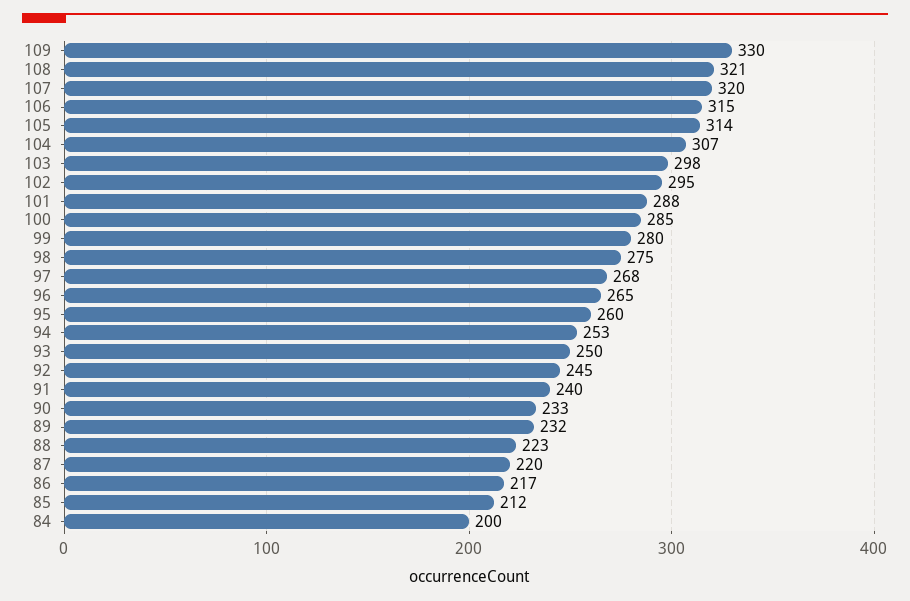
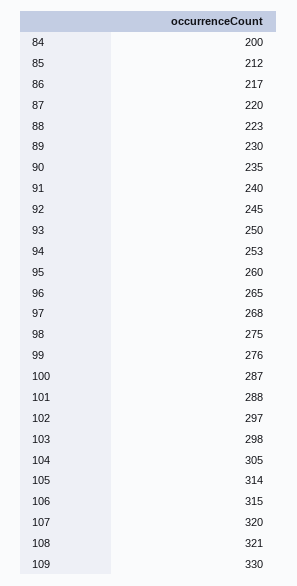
  {
    "109": 330,
    "108": 321,
    "107": 320,
    "106": 315,
    "105": 314,
-   "104": 307,
+   "104": 305,
    "103": 298,
-   "102": 295,
+   "102": 297,
    "101": 288,
-   "100": 285,
+   "100": 287,
-   "99": 280,
+   "99": 276,
    "98": 275,
    "97": 268,
    "96": 265,
    "95": 260,
    "94": 253,
    "93": 250,
    "92": 245,
    "91": 240,
-   "90": 233,
+   "90": 235,
-   "89": 232,
+   "89": 230,
    "88": 223,
    "87": 220,
    "86": 217,
    "85": 212,
    "84": 200
  }

